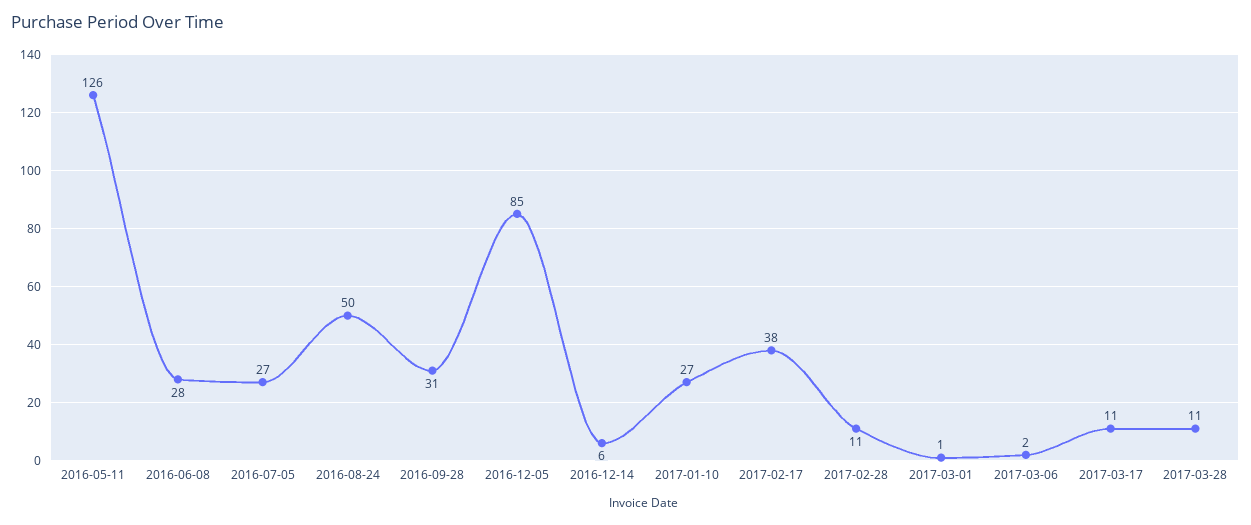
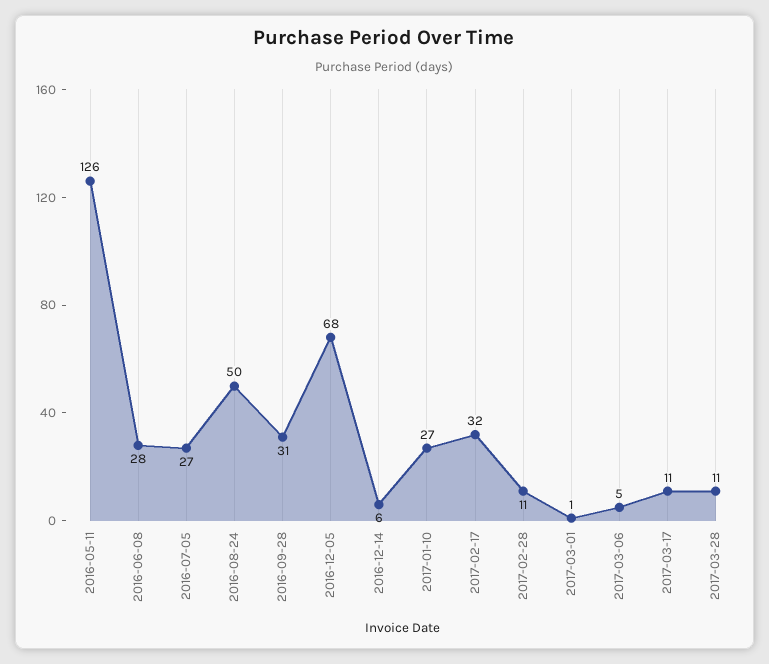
  {
    "2016-05-11": 126,
    "2016-06-08": 28,
    "2016-07-05": 27,
    "2016-08-24": 50,
    "2016-09-28": 31,
-   "2016-12-05": 85,
+   "2016-12-05": 68,
    "2016-12-14": 6,
    "2017-01-10": 27,
-   "2017-02-17": 38,
+   "2017-02-17": 32,
    "2017-02-28": 11,
    "2017-03-01": 1,
-   "2017-03-06": 2,
+   "2017-03-06": 5,
    "2017-03-17": 11,
    "2017-03-28": 11
  }

